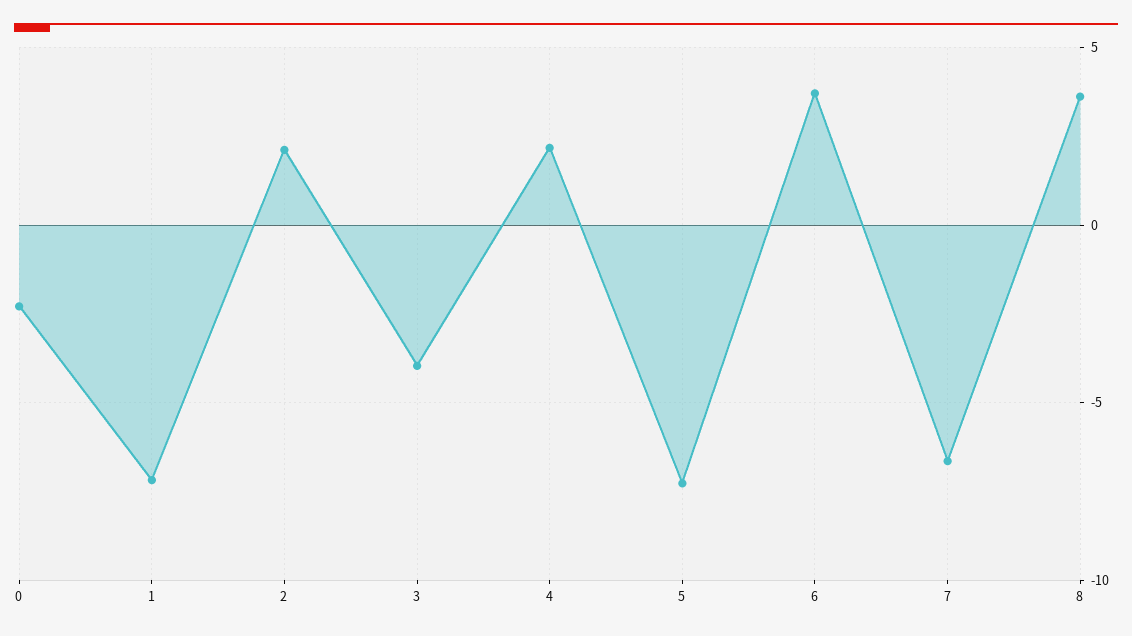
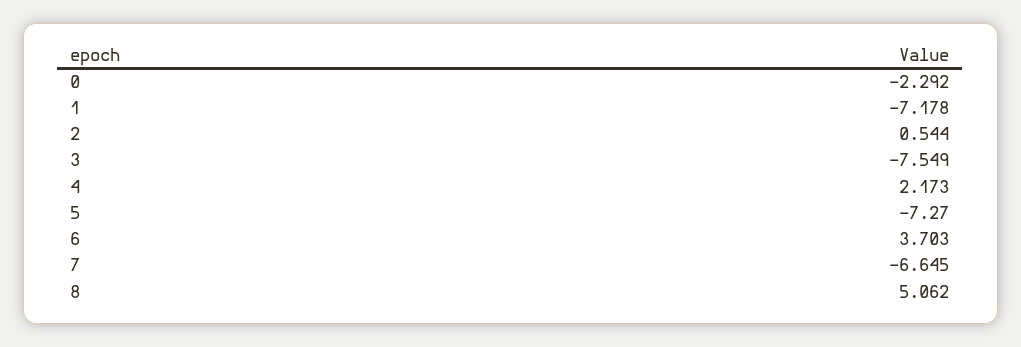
  {
    "0": -2.292,
    "1": -7.178,
-   "2": 2,
+   "2": 0.544,
-   "3": -4,
+   "3": -7.549,
    "4": 2.173,
    "5": -7.27,
    "6": 3.703,
    "7": -6.645,
-   "8": 3.5
+   "8": 5.062
  }

